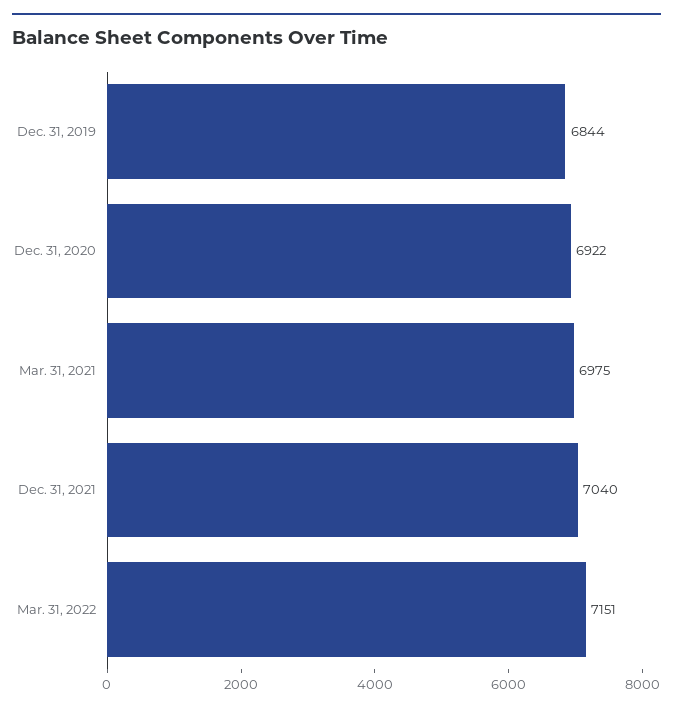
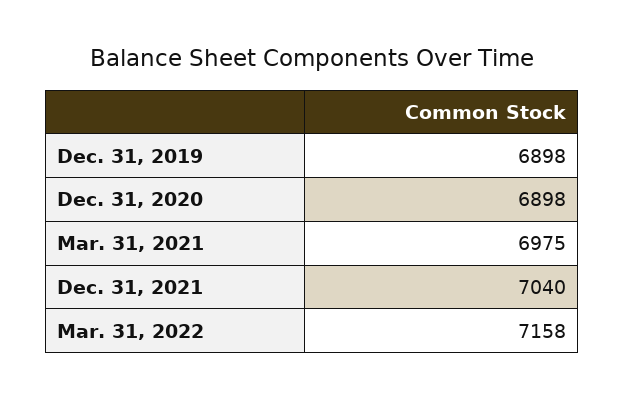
  {
-   "Dec. 31, 2019": 6844,
+   "Dec. 31, 2019": 6898,
-   "Dec. 31, 2020": 6922,
+   "Dec. 31, 2020": 6898,
    "Mar. 31, 2021": 6975,
    "Dec. 31, 2021": 7040,
-   "Mar. 31, 2022": 7151
+   "Mar. 31, 2022": 7158
  }

